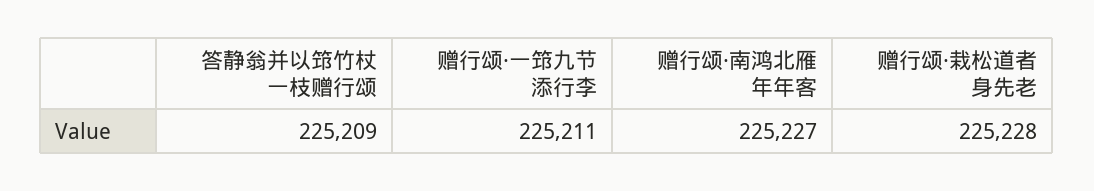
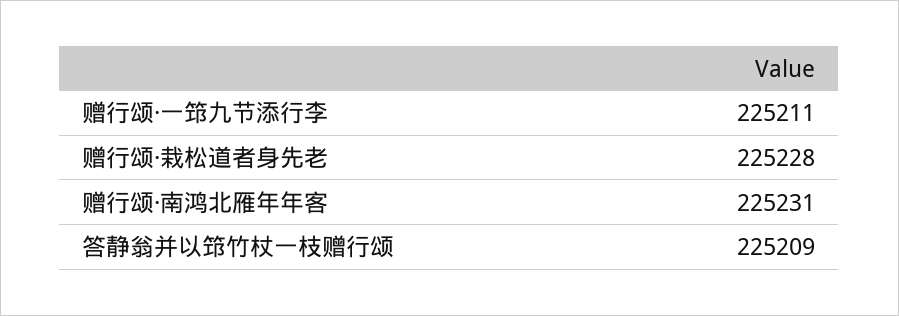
  {
    "答静翁并以筇竹杖一枝赠行颂": 225209,
    "赠行颂·一筇九节添行李": 225211,
-   "赠行颂·南鸿北雁年年客": 225227,
+   "赠行颂·南鸿北雁年年客": 225231,
    "赠行颂·栽松道者身先老": 225228
  }

